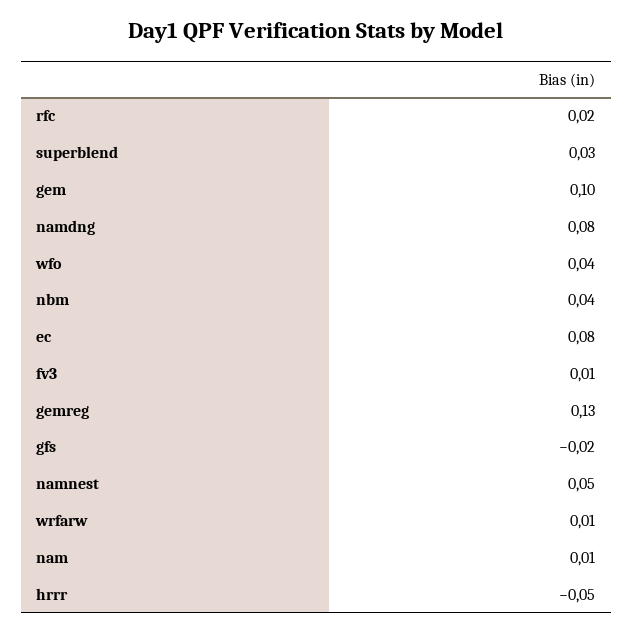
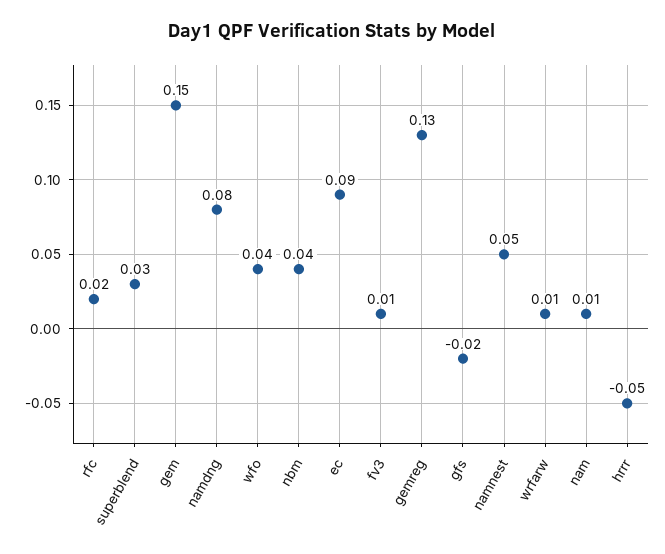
  {
    "rfc": 0.02,
    "superblend": 0.03,
-   "gem": 0.1,
+   "gem": 0.15,
    "namdng": 0.08,
    "wfo": 0.04,
    "nbm": 0.04,
-   "ec": 0.08,
+   "ec": 0.09,
    "fv3": 0.01,
    "gemreg": 0.13,
    "gfs": -0.02,
    "namnest": 0.05,
    "wrfarw": 0.01,
    "nam": 0.01,
    "hrrr": -0.05
  }

